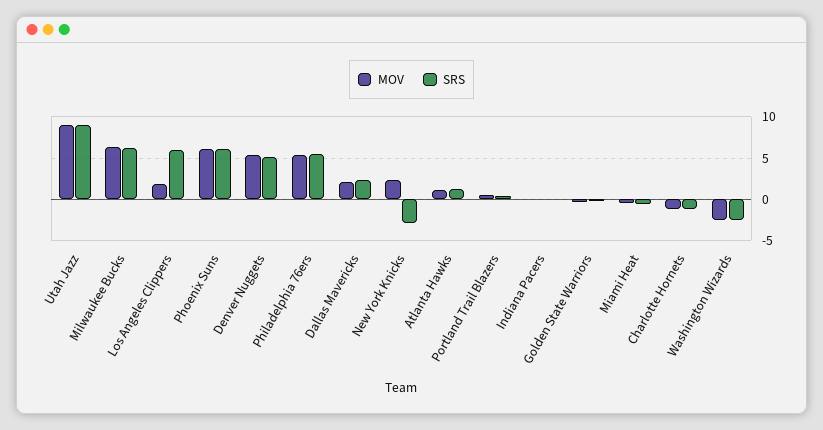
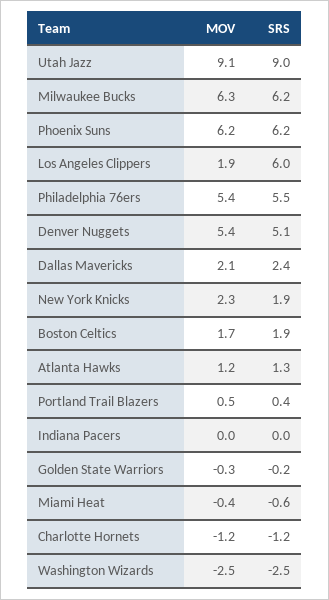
  {
    "MOV": {
      "Utah Jazz": 9.1,
      "Milwaukee Bucks": 6.3,
      "Los Angeles Clippers": 1.9,
      "Phoenix Suns": 6.2,
      "Denver Nuggets": 5.4,
      "Philadelphia 76ers": 5.4,
      "Dallas Mavericks": 2.1,
      "New York Knicks": 2.3,
      "Atlanta Hawks": 1.2,
      "Portland Trail Blazers": 0.5,
      "Indiana Pacers": 0,
      "Golden State Warriors": -0.3,
      "Miami Heat": -0.4,
      "Charlotte Hornets": -1.2,
-     "Washington Wizards": -2.5
+     "Washington Wizards": -2.5,
+     "Boston Celtics": 1.7
    },
    "SRS": {
      "Utah Jazz": 9,
      "Milwaukee Bucks": 6.2,
      "Los Angeles Clippers": 6,
      "Phoenix Suns": 6.2,
      "Denver Nuggets": 5.1,
      "Philadelphia 76ers": 5.5,
      "Dallas Mavericks": 2.4,
-     "New York Knicks": -3,
+     "New York Knicks": 1.9,
      "Atlanta Hawks": 1.3,
      "Portland Trail Blazers": 0.4,
      "Indiana Pacers": 0,
      "Golden State Warriors": -0.2,
      "Miami Heat": -0.6,
      "Charlotte Hornets": -1.2,
-     "Washington Wizards": -2.5
+     "Washington Wizards": -2.5,
+     "Boston Celtics": 1.9
    }
  }

